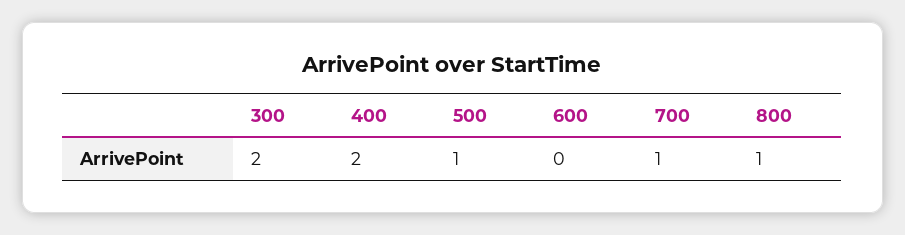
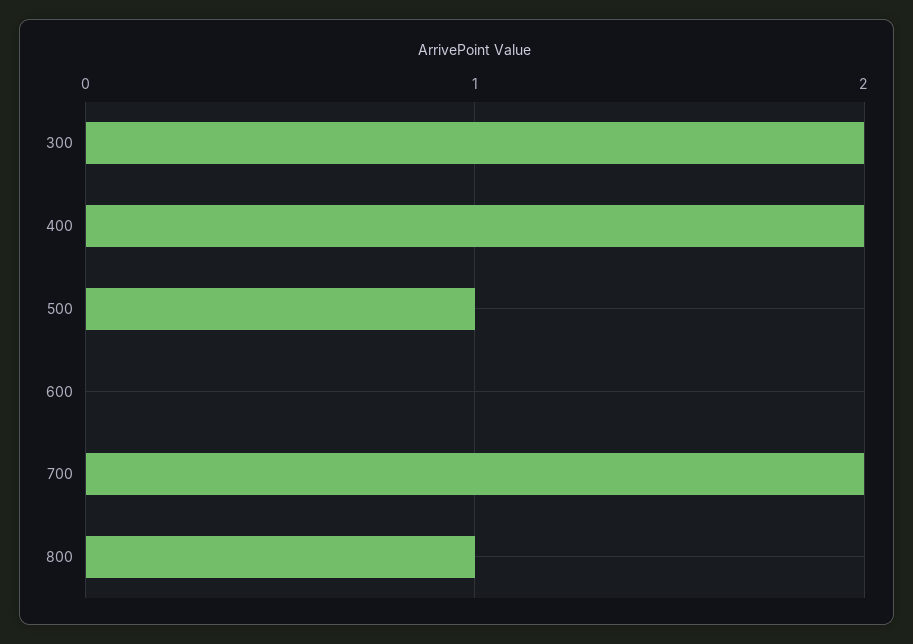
  {
    "300": 2,
    "400": 2,
    "500": 1,
    "600": 0,
-   "700": 1,
+   "700": 2,
    "800": 1
  }

